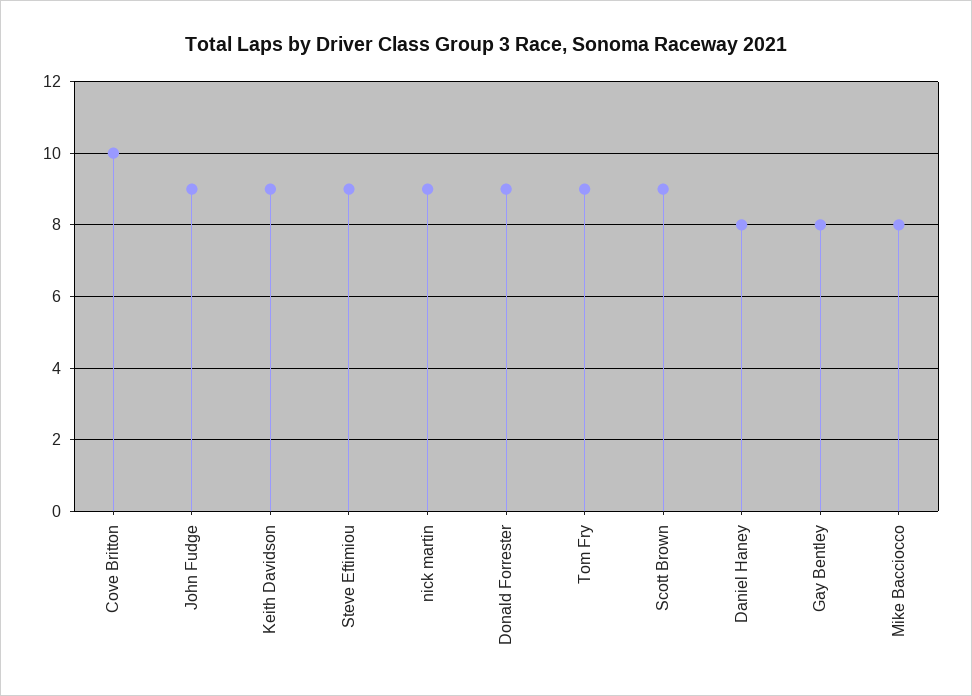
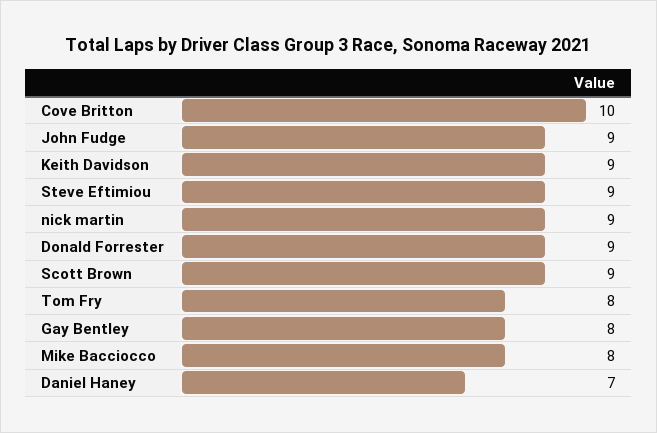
  {
    "Cove Britton": 10,
    "John Fudge": 9,
    "Keith Davidson": 9,
    "Steve Eftimiou": 9,
    "nick martin": 9,
    "Donald Forrester": 9,
-   "Tom Fry": 9,
+   "Tom Fry": 8,
    "Scott Brown": 9,
-   "Daniel Haney": 8,
+   "Daniel Haney": 7,
    "Gay Bentley": 8,
    "Mike Bacciocco": 8
  }

